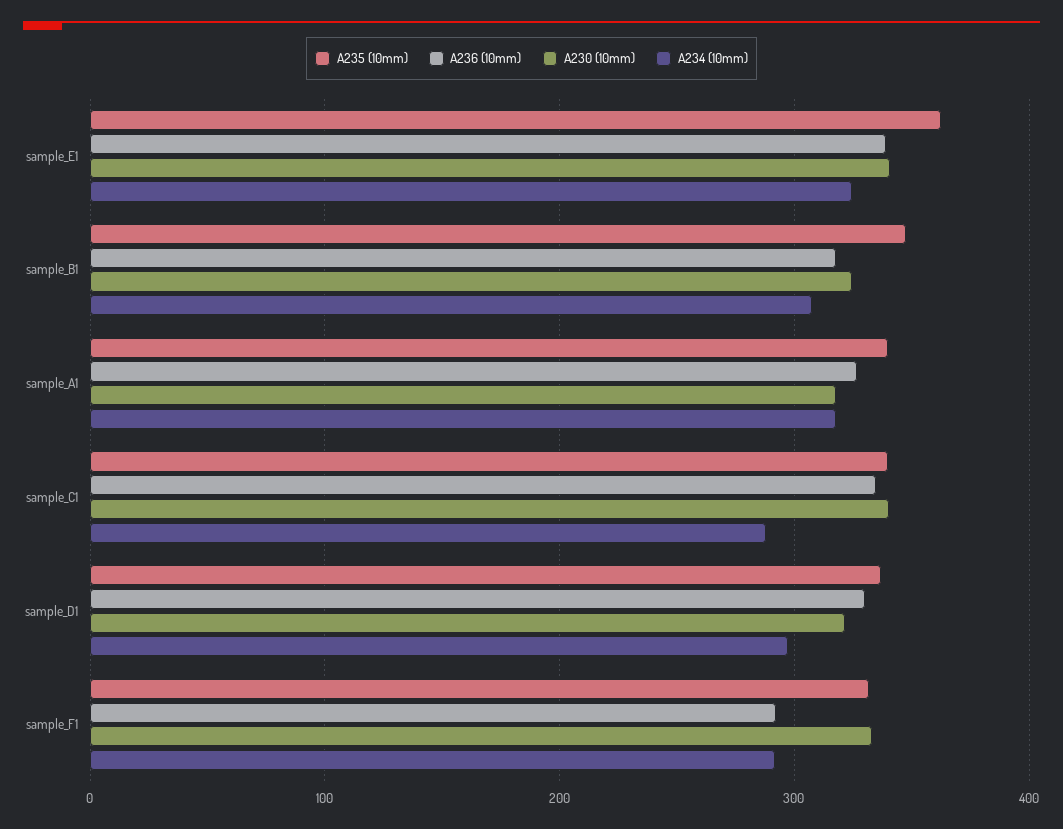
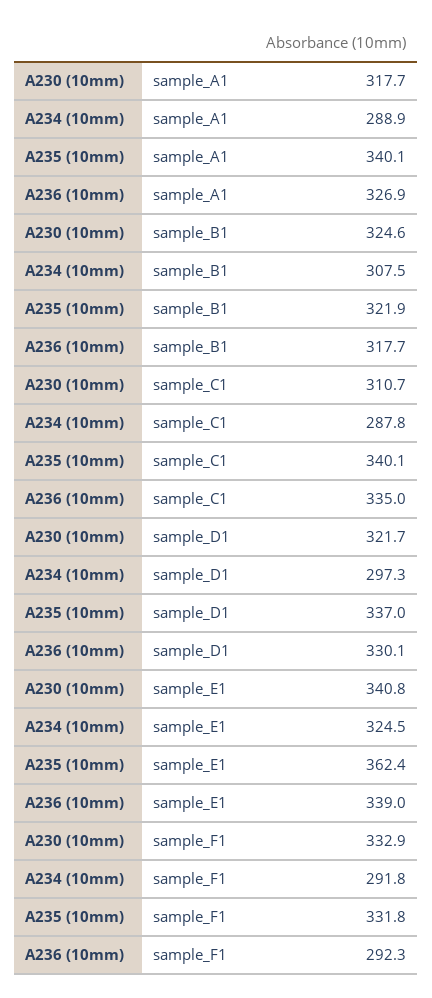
  {
    "A235 (10mm)": {
      "sample_E1": 362.4,
-     "sample_B1": 350,
+     "sample_B1": 321.9,
      "sample_A1": 340.1,
      "sample_C1": 340.1,
      "sample_D1": 337,
      "sample_F1": 331.8
    },
    "A236 (10mm)": {
      "sample_E1": 339,
      "sample_B1": 317.7,
      "sample_A1": 326.9,
      "sample_C1": 335,
      "sample_D1": 330.1,
      "sample_F1": 292.3
    },
    "A230 (10mm)": {
      "sample_E1": 340.8,
      "sample_B1": 324.6,
      "sample_A1": 317.7,
-     "sample_C1": 340,
+     "sample_C1": 310.7,
      "sample_D1": 321.7,
      "sample_F1": 332.9
    },
    "A234 (10mm)": {
      "sample_E1": 324.5,
      "sample_B1": 307.5,
-     "sample_A1": 320,
+     "sample_A1": 288.9,
      "sample_C1": 287.8,
      "sample_D1": 297.3,
      "sample_F1": 291.8
    }
  }

